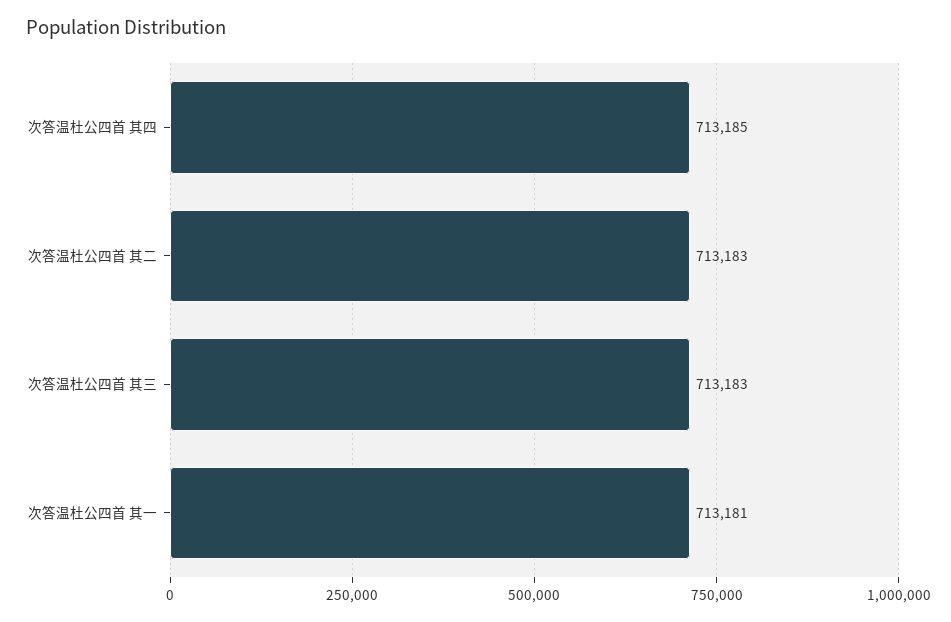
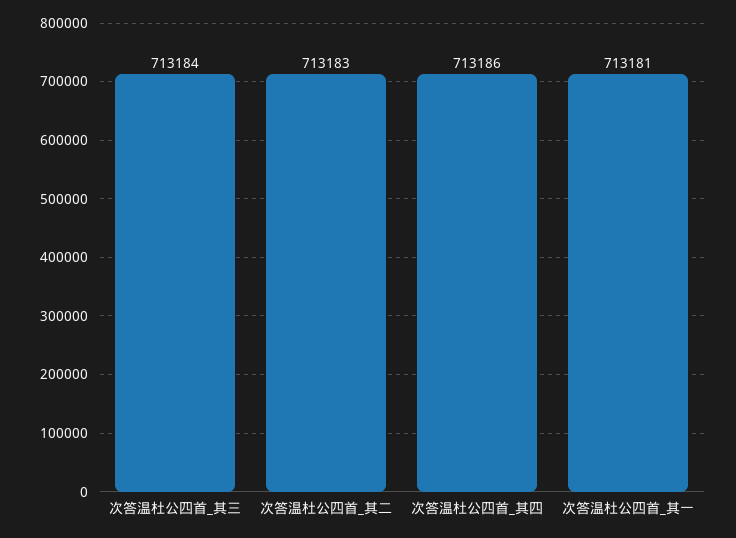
  {
-   "次答温杜公四首 其四": 713185,
+   "次答温杜公四首 其四": 713186,
    "次答温杜公四首 其二": 713183,
-   "次答温杜公四首 其三": 713183,
+   "次答温杜公四首 其三": 713184,
    "次答温杜公四首 其一": 713181
  }

